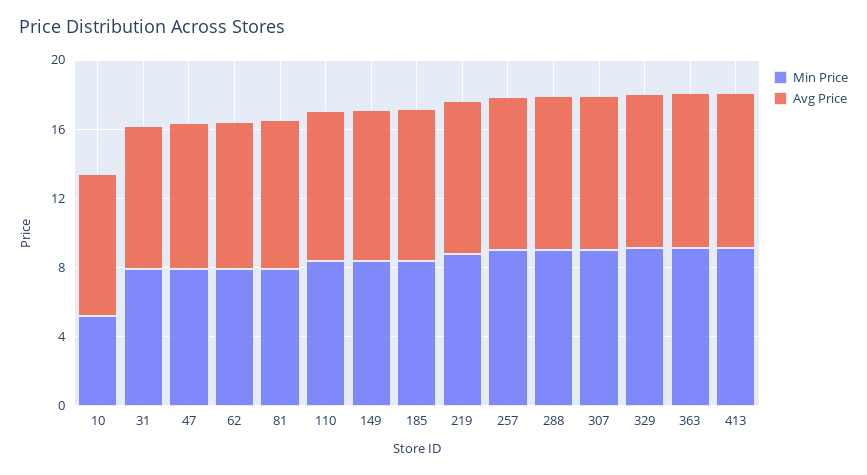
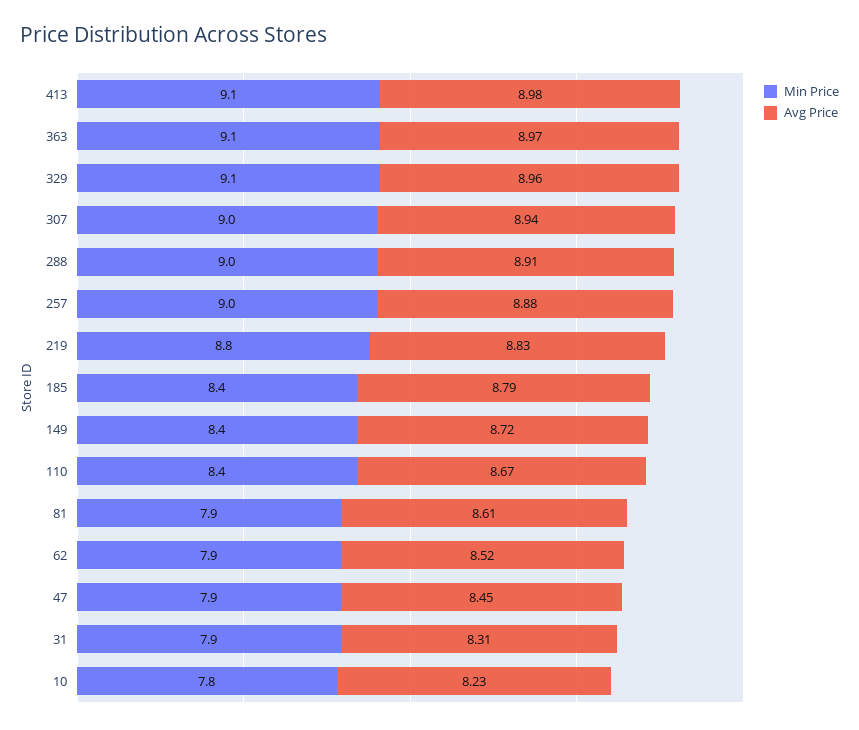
  {
    "Min Price": {
-     "10": 5,
+     "10": 7.8,
      "31": 7.9,
      "47": 7.9,
      "62": 7.9,
      "81": 7.9,
      "110": 8.4,
      "149": 8.4,
      "185": 8.4,
      "219": 8.8,
      "257": 9,
      "288": 9,
      "307": 9,
      "329": 9.1,
      "363": 9.1,
      "413": 9.1
    },
    "Avg Price": {
      "10": 8.23,
      "31": 8.31,
      "47": 8.45,
      "62": 8.52,
      "81": 8.61,
      "110": 8.67,
      "149": 8.72,
      "185": 8.79,
      "219": 8.83,
      "257": 8.88,
      "288": 8.91,
      "307": 8.94,
      "329": 8.96,
      "363": 8.97,
      "413": 8.98
    }
  }

